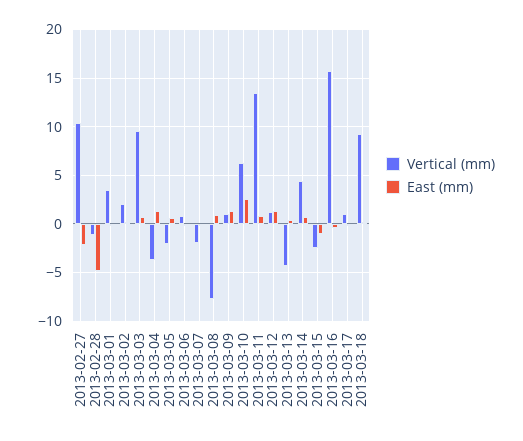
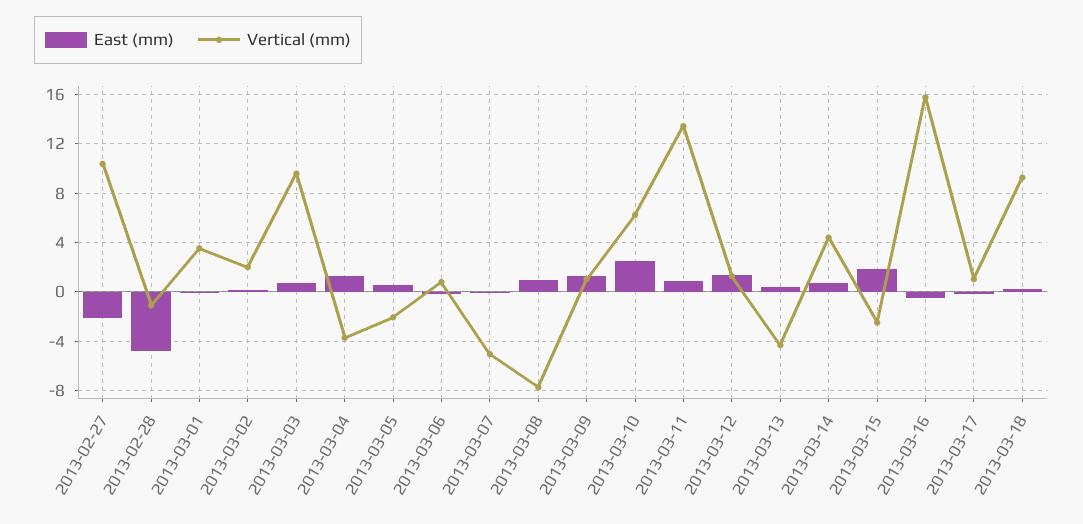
  {
    "Vertical (mm)": {
      "2013-02-27": 10.5,
      "2013-02-28": -1,
      "2013-03-01": 3.5,
      "2013-03-02": 2,
      "2013-03-03": 9.5,
      "2013-03-04": -3.5,
      "2013-03-05": -2,
      "2013-03-06": 1,
-     "2013-03-07": -2,
+     "2013-03-07": -5,
      "2013-03-08": -7.5,
      "2013-03-09": 1,
      "2013-03-10": 6,
      "2013-03-11": 13.5,
      "2013-03-12": 1.5,
      "2013-03-13": -4.5,
      "2013-03-14": 4.5,
      "2013-03-15": -2.5,
      "2013-03-16": 16,
      "2013-03-17": 1,
      "2013-03-18": 9.5
    },
    "East (mm)": {
      "2013-02-27": -2,
      "2013-02-28": -5,
      "2013-03-01": 0,
      "2013-03-02": 0,
      "2013-03-03": 0.5,
      "2013-03-04": 1.5,
      "2013-03-05": 0.5,
      "2013-03-06": 0,
      "2013-03-07": 0,
      "2013-03-08": 1,
      "2013-03-09": 1.5,
      "2013-03-10": 2.5,
      "2013-03-11": 1,
      "2013-03-12": 1.5,
      "2013-03-13": 0.5,
      "2013-03-14": 0.5,
-     "2013-03-15": -1,
+     "2013-03-15": 2,
      "2013-03-16": -0.5,
      "2013-03-17": 0,
      "2013-03-18": 0
    }
  }

